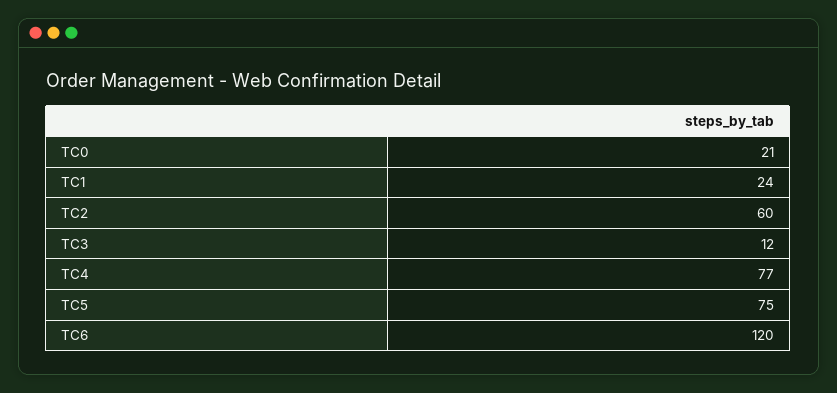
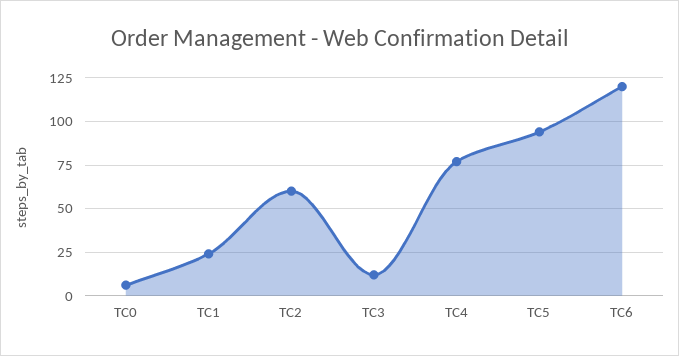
  {
-   "TC0": 21,
+   "TC0": 5,
    "TC1": 24,
    "TC2": 60,
    "TC3": 12,
    "TC4": 77,
-   "TC5": 75,
+   "TC5": 95,
    "TC6": 120
  }

